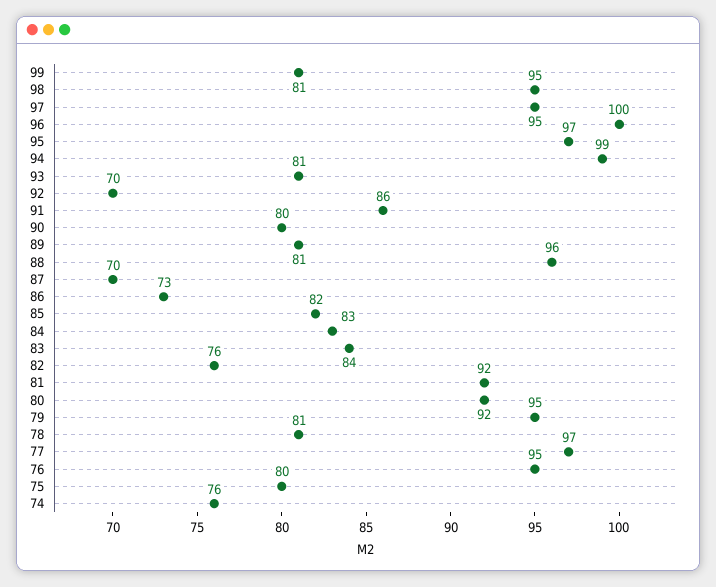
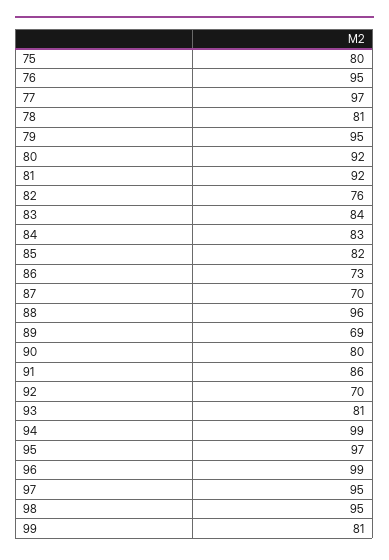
  {
    "99": 81,
    "98": 95,
    "97": 95,
-   "96": 100,
+   "96": 99,
    "95": 97,
    "94": 99,
    "93": 81,
    "92": 70,
    "91": 86,
    "90": 80,
-   "89": 81,
+   "89": 69,
    "88": 96,
    "87": 70,
    "86": 73,
    "85": 82,
    "84": 83,
    "83": 84,
    "82": 76,
    "81": 92,
    "80": 92,
    "79": 95,
    "78": 81,
    "77": 97,
    "76": 95,
-   "75": 80,
+   "75": 80
-   "74": 76
  }

